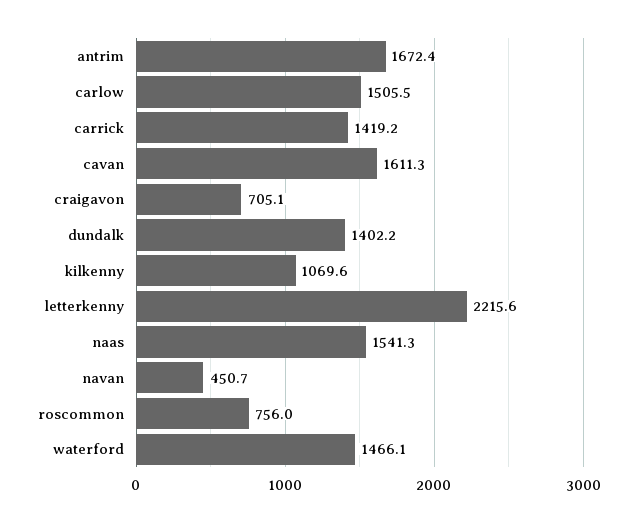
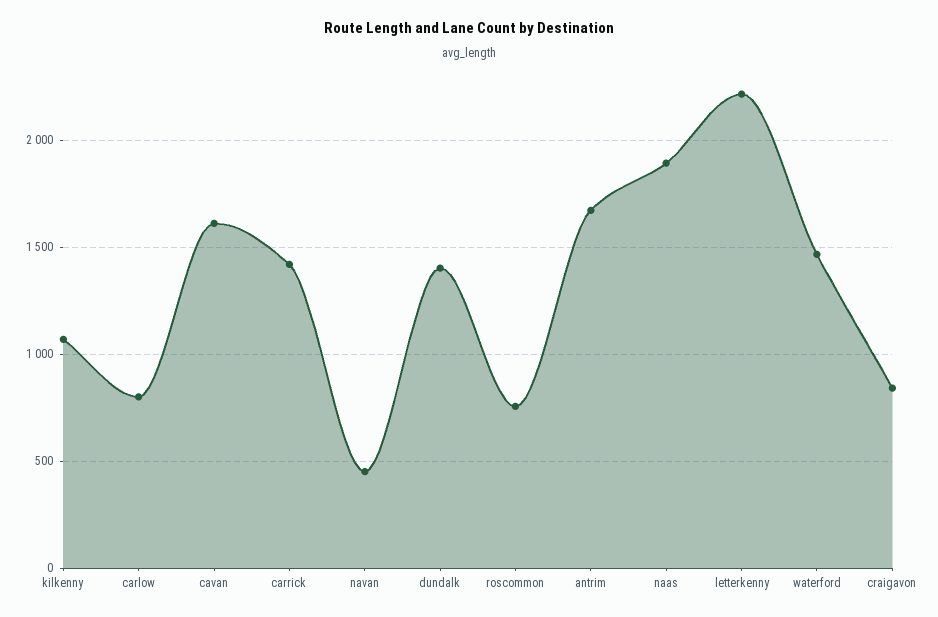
  {
    "antrim": 1672.4,
-   "carlow": 1505.5,
+   "carlow": 800,
    "carrick": 1419.2,
    "cavan": 1611.3,
-   "craigavon": 705.1,
+   "craigavon": 850,
    "dundalk": 1402.2,
    "kilkenny": 1069.6,
    "letterkenny": 2215.6,
-   "naas": 1541.3,
+   "naas": 1900,
    "navan": 450.7,
    "roscommon": 756,
    "waterford": 1466.1
  }

